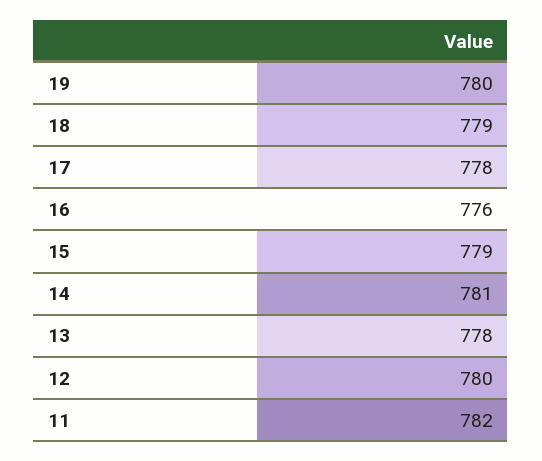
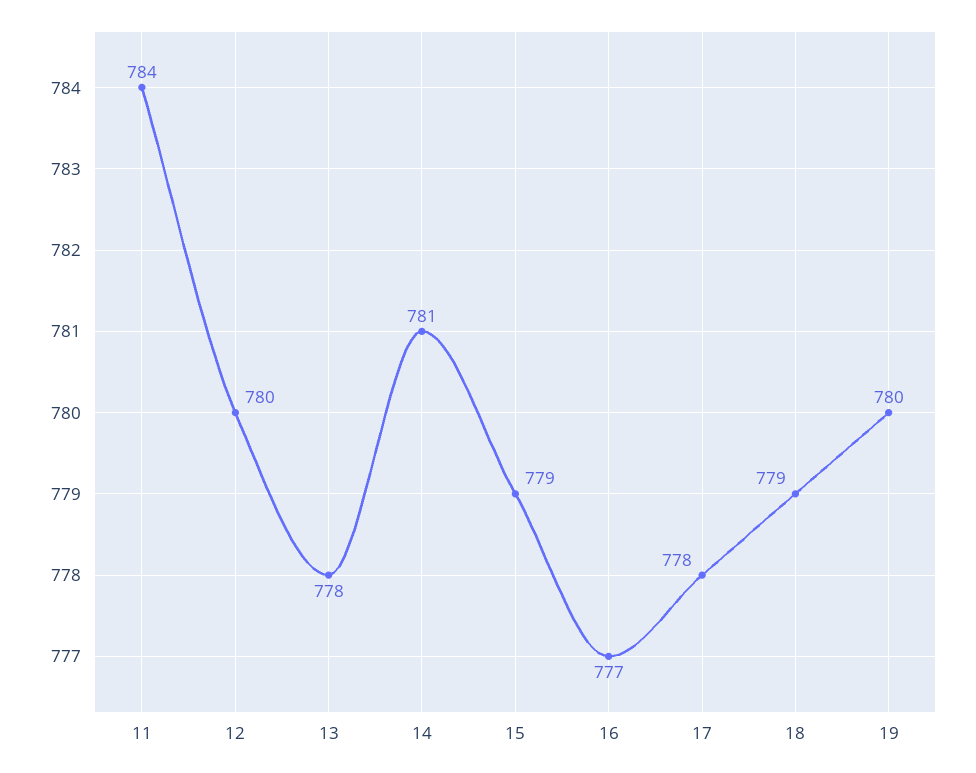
  {
    "19": 780,
    "18": 779,
    "17": 778,
-   "16": 776,
+   "16": 777,
    "15": 779,
    "14": 781,
    "13": 778,
    "12": 780,
-   "11": 782
+   "11": 784
  }

